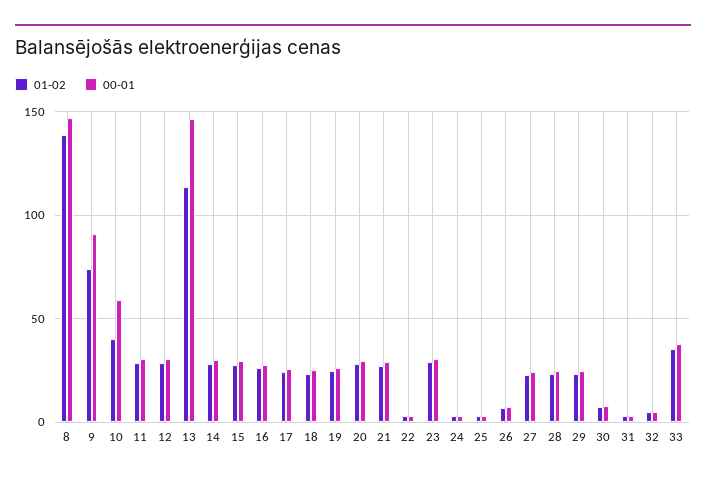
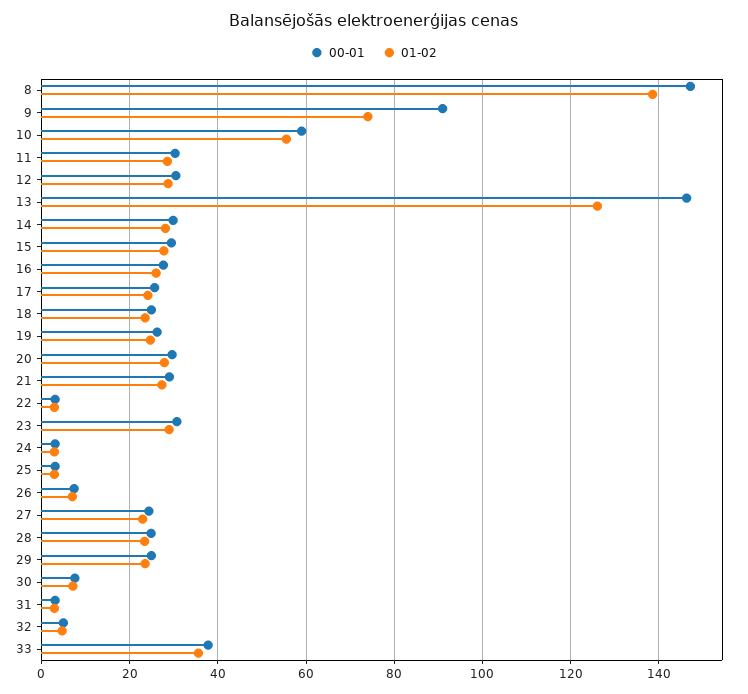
  {
    "01-02": {
      "8": 138,
      "9": 74,
-     "10": 40,
+     "10": 56,
      "11": 28,
      "12": 28,
-     "13": 115,
+     "13": 126,
      "14": 28,
      "15": 28,
      "16": 26,
      "17": 24,
      "18": 24,
      "19": 24,
      "20": 28,
      "21": 28,
      "22": 2,
      "23": 28,
      "24": 2,
      "25": 2,
      "26": 6,
      "27": 22,
      "28": 24,
      "29": 24,
      "30": 8,
      "31": 2,
      "32": 4,
      "33": 36
    },
    "00-01": {
      "8": 148,
      "9": 92,
      "10": 58,
      "11": 30,
      "12": 30,
      "13": 146,
      "14": 30,
      "15": 30,
      "16": 28,
      "17": 26,
      "18": 24,
      "19": 26,
      "20": 30,
      "21": 30,
      "22": 4,
      "23": 30,
      "24": 4,
      "25": 4,
      "26": 8,
      "27": 24,
      "28": 24,
      "29": 24,
      "30": 8,
      "31": 4,
      "32": 4,
      "33": 38
    }
  }

